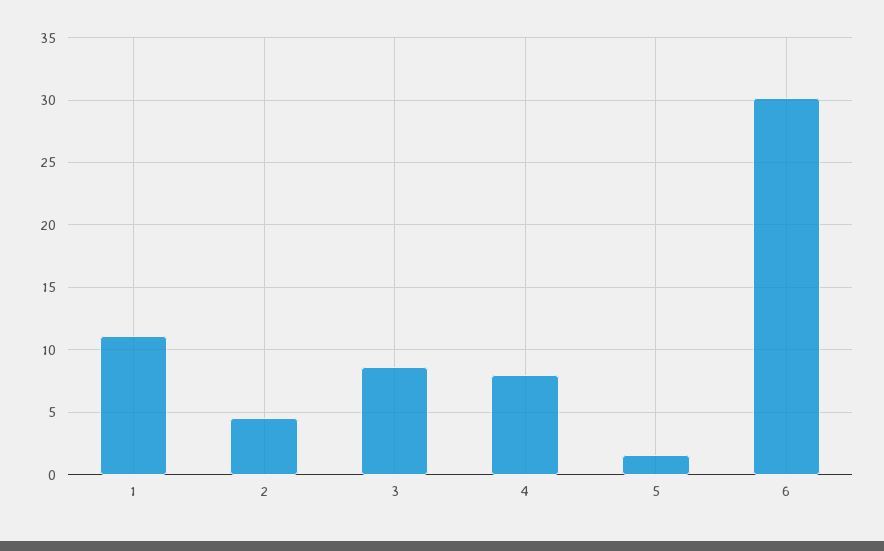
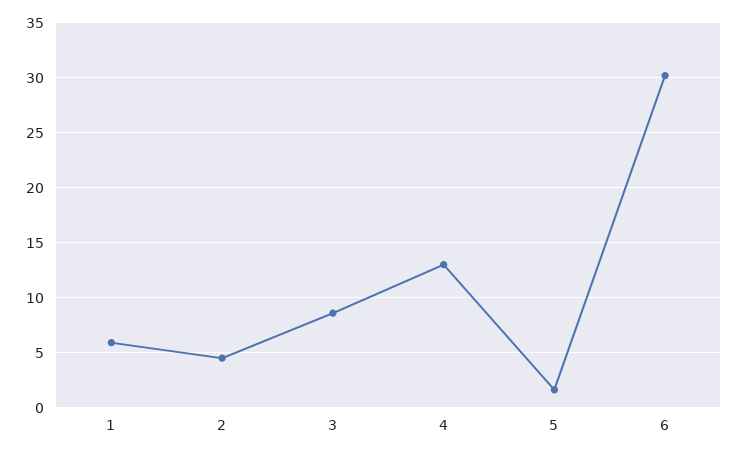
  {
-   "1": 11,
+   "1": 6,
    "2": 4.5,
    "3": 8.5,
-   "4": 8,
+   "4": 13,
    "5": 1.5,
    "6": 30
  }

